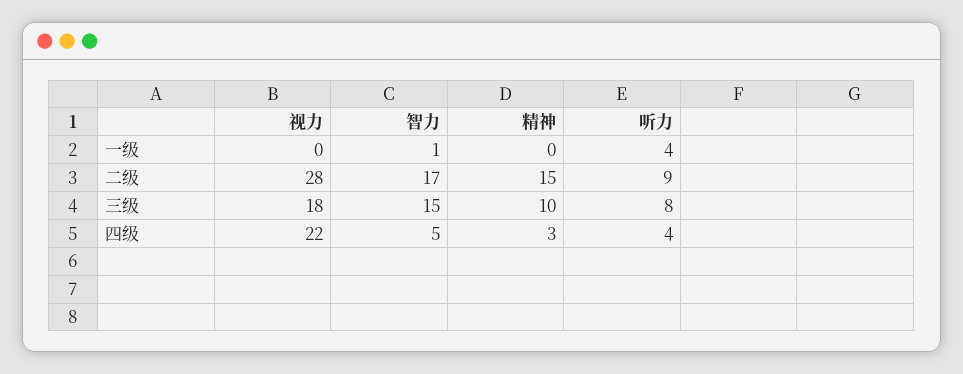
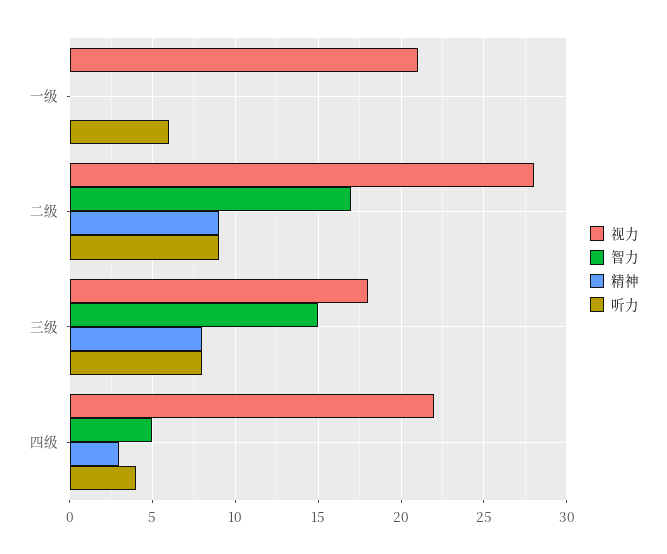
  {
    "视力": {
-     "一级": 0,
+     "一级": 21,
      "二级": 28,
      "三级": 18,
      "四级": 22
    },
    "智力": {
-     "一级": 1,
+     "一级": 0,
      "二级": 17,
      "三级": 15,
      "四级": 5
    },
    "精神": {
      "一级": 0,
-     "二级": 15,
+     "二级": 9,
-     "三级": 10,
+     "三级": 8,
      "四级": 3
    },
    "听力": {
-     "一级": 4,
+     "一级": 6,
      "二级": 9,
      "三级": 8,
      "四级": 4
    }
  }

